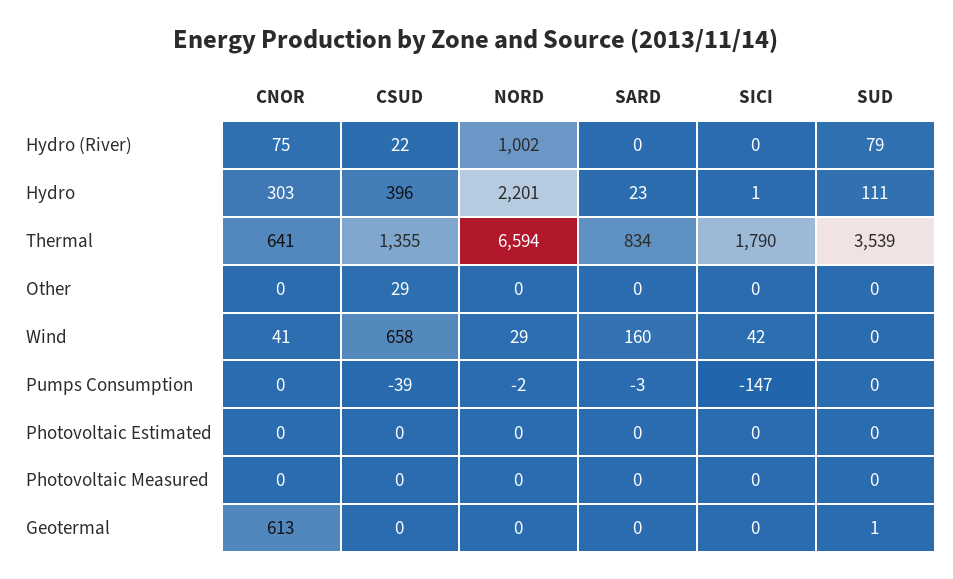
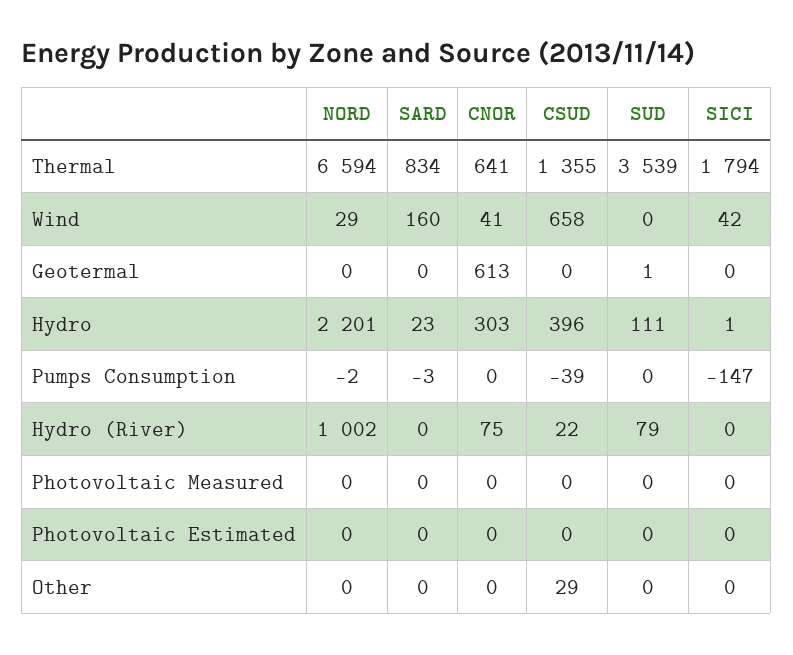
  {
    "CNOR": {
      "Hydro (River)": 75,
      "Hydro": 303,
      "Thermal": 641,
      "Other": 0,
      "Wind": 41,
      "Pumps Consumption": 0,
      "Photovoltaic Estimated": 0,
      "Photovoltaic Measured": 0,
      "Geotermal": 613
    },
    "CSUD": {
      "Hydro (River)": 22,
      "Hydro": 396,
      "Thermal": 1355,
      "Other": 29,
      "Wind": 658,
      "Pumps Consumption": -39,
      "Photovoltaic Estimated": 0,
      "Photovoltaic Measured": 0,
      "Geotermal": 0
    },
    "NORD": {
      "Hydro (River)": 1002,
      "Hydro": 2201,
      "Thermal": 6594,
      "Other": 0,
      "Wind": 29,
      "Pumps Consumption": -2,
      "Photovoltaic Estimated": 0,
      "Photovoltaic Measured": 0,
      "Geotermal": 0
    },
    "SARD": {
      "Hydro (River)": 0,
      "Hydro": 23,
      "Thermal": 834,
      "Other": 0,
      "Wind": 160,
      "Pumps Consumption": -3,
      "Photovoltaic Estimated": 0,
      "Photovoltaic Measured": 0,
      "Geotermal": 0
    },
    "SICI": {
      "Hydro (River)": 0,
      "Hydro": 1,
-     "Thermal": 1790,
+     "Thermal": 1794,
      "Other": 0,
      "Wind": 42,
      "Pumps Consumption": -147,
      "Photovoltaic Estimated": 0,
      "Photovoltaic Measured": 0,
      "Geotermal": 0
    },
    "SUD": {
      "Hydro (River)": 79,
      "Hydro": 111,
      "Thermal": 3539,
      "Other": 0,
      "Wind": 0,
      "Pumps Consumption": 0,
      "Photovoltaic Estimated": 0,
      "Photovoltaic Measured": 0,
      "Geotermal": 1
    }
  }

